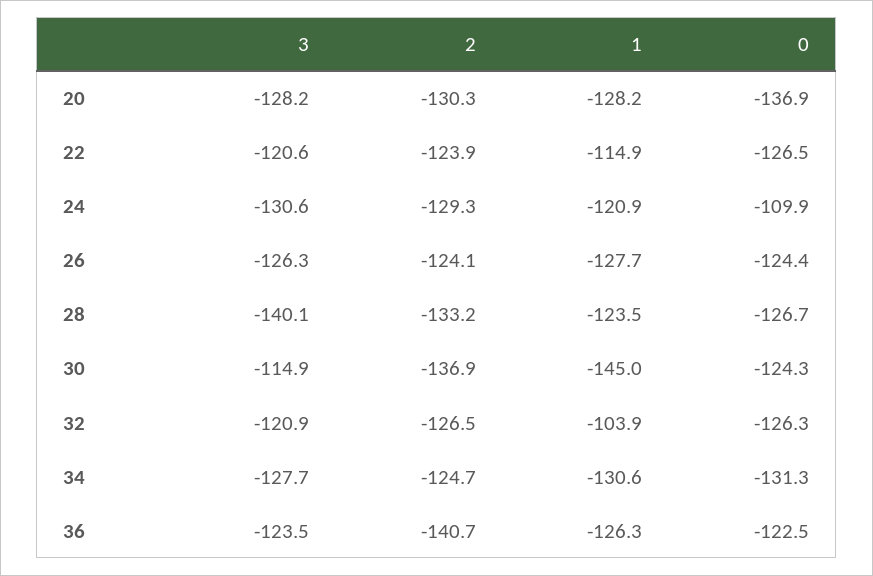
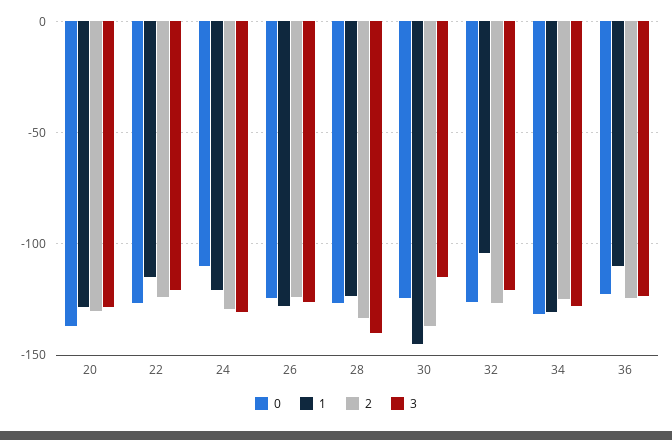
  {
    "3": {
      "20": -128.2,
      "22": -120.6,
      "24": -130.6,
      "26": -126.3,
      "28": -140.1,
      "30": -114.9,
      "32": -120.9,
      "34": -127.7,
      "36": -123.5
    },
    "2": {
      "20": -130.3,
      "22": -123.9,
      "24": -129.3,
      "26": -124.1,
      "28": -133.2,
      "30": -136.9,
      "32": -126.5,
      "34": -124.7,
-     "36": -140.7
+     "36": -125
    },
    "1": {
      "20": -128.2,
      "22": -114.9,
      "24": -120.9,
      "26": -127.7,
      "28": -123.5,
      "30": -145,
      "32": -103.9,
      "34": -130.6,
-     "36": -126.3
+     "36": -110
    },
    "0": {
      "20": -136.9,
      "22": -126.5,
      "24": -109.9,
      "26": -124.4,
      "28": -126.7,
      "30": -124.3,
      "32": -126.3,
      "34": -131.3,
      "36": -122.5
    }
  }

